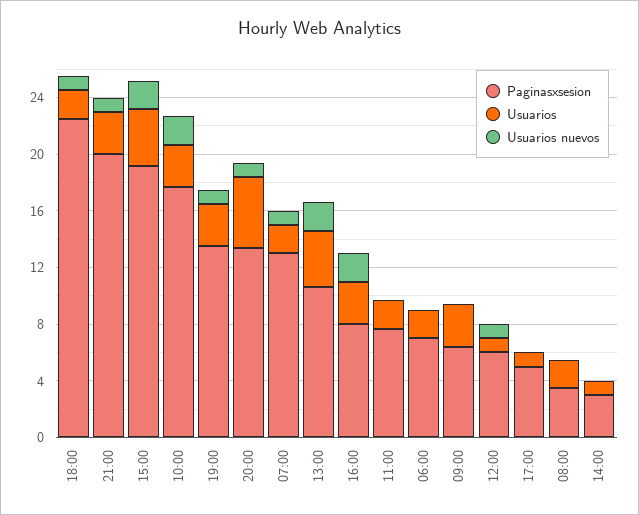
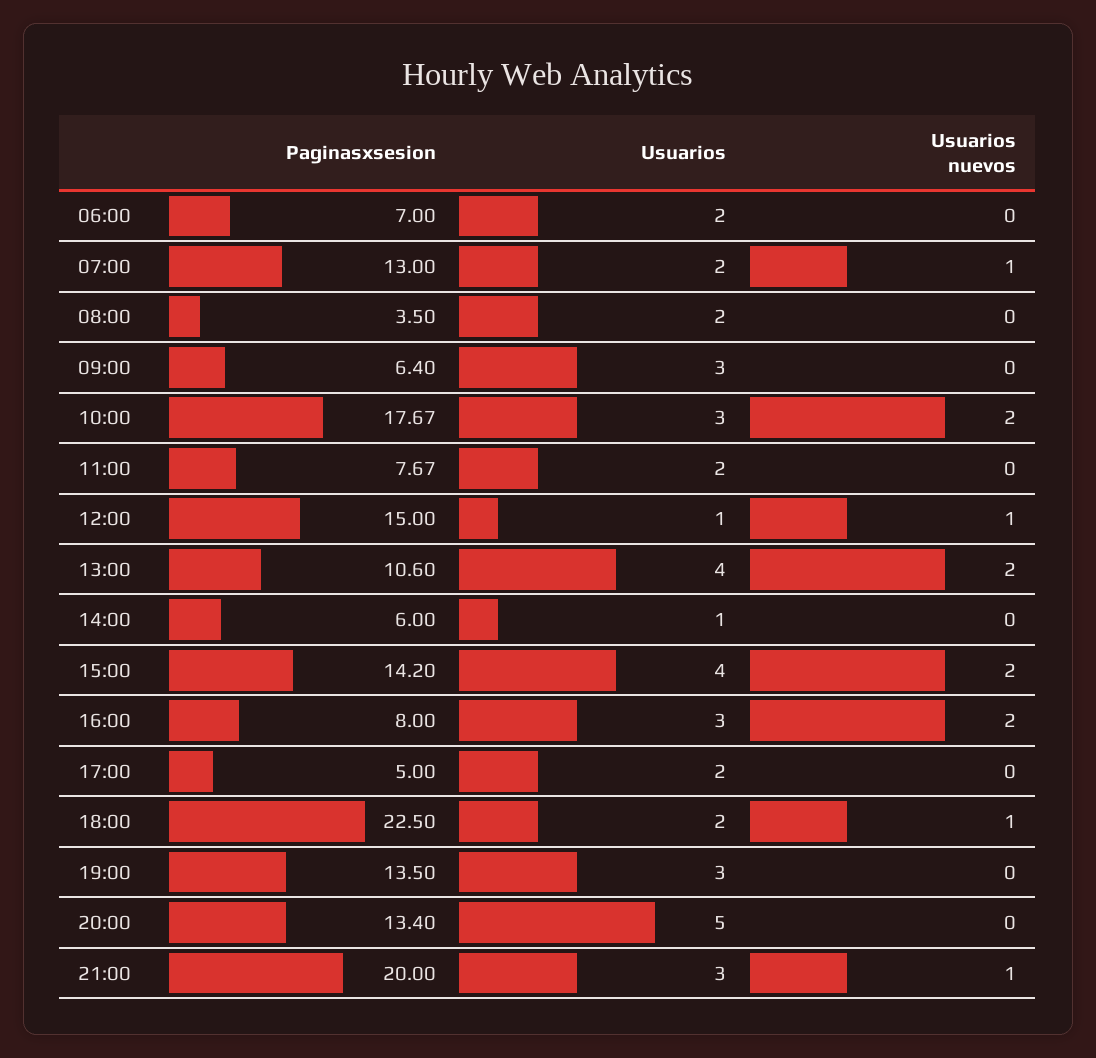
  {
    "Paginasxsesion": {
      "18:00": 22.5,
      "21:00": 20,
-     "15:00": 19,
+     "15:00": 14.2,
      "10:00": 17.67,
      "19:00": 13.5,
      "20:00": 13.4,
      "07:00": 13,
      "13:00": 10.6,
      "16:00": 8,
      "11:00": 7.67,
      "06:00": 7,
      "09:00": 6.4,
-     "12:00": 6,
+     "12:00": 15,
      "17:00": 5,
      "08:00": 3.5,
-     "14:00": 3
+     "14:00": 6
    },
    "Usuarios": {
      "18:00": 2,
      "21:00": 3,
      "15:00": 4,
      "10:00": 3,
      "19:00": 3,
      "20:00": 5,
      "07:00": 2,
      "13:00": 4,
      "16:00": 3,
      "11:00": 2,
      "06:00": 2,
      "09:00": 3,
      "12:00": 1,
-     "17:00": 1,
+     "17:00": 2,
      "08:00": 2,
      "14:00": 1
    },
    "Usuarios nuevos": {
      "18:00": 1,
      "21:00": 1,
      "15:00": 2,
      "10:00": 2,
-     "19:00": 1,
+     "19:00": 0,
-     "20:00": 1,
+     "20:00": 0,
      "07:00": 1,
      "13:00": 2,
      "16:00": 2,
      "11:00": 0,
      "06:00": 0,
      "09:00": 0,
      "12:00": 1,
      "17:00": 0,
      "08:00": 0,
      "14:00": 0
    }
  }

